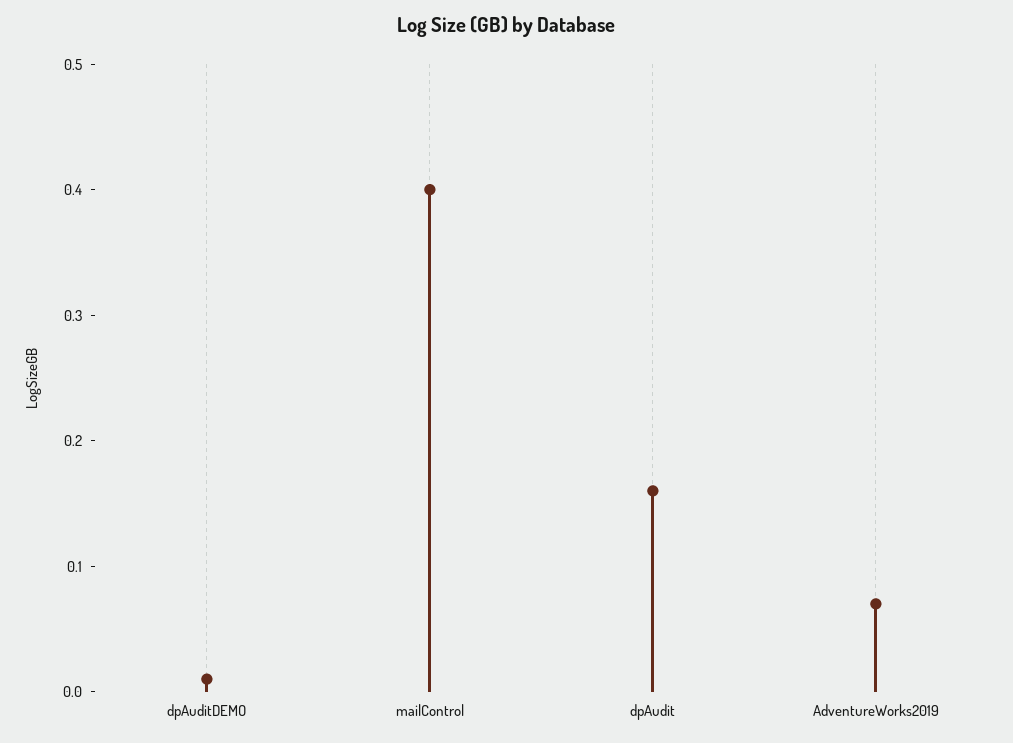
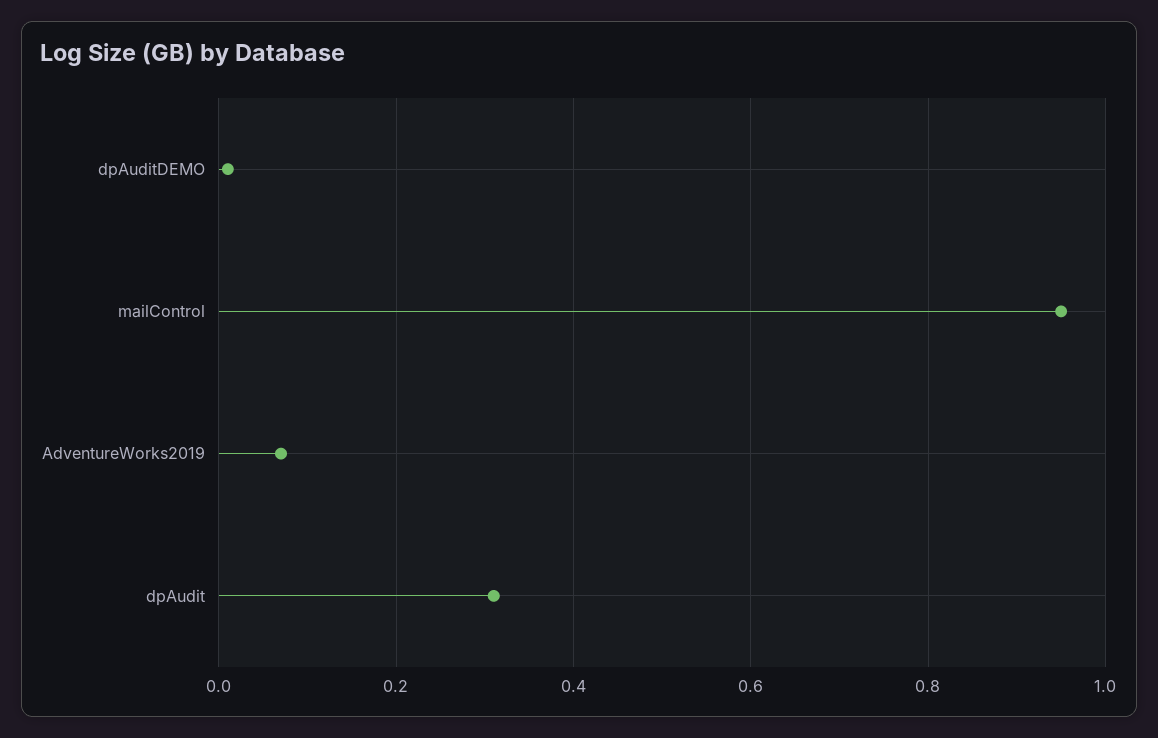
  {
    "dpAuditDEMO": 0.01,
-   "mailControl": 0.4,
+   "mailControl": 0.95,
-   "dpAudit": 0.16,
+   "dpAudit": 0.3,
    "AdventureWorks2019": 0.07
  }

